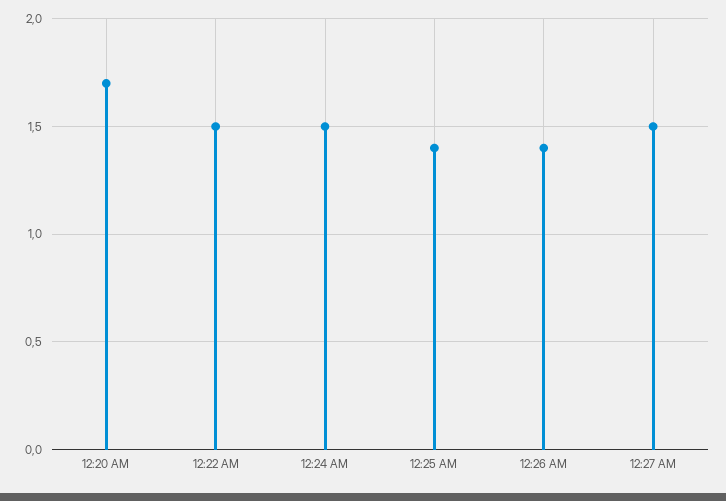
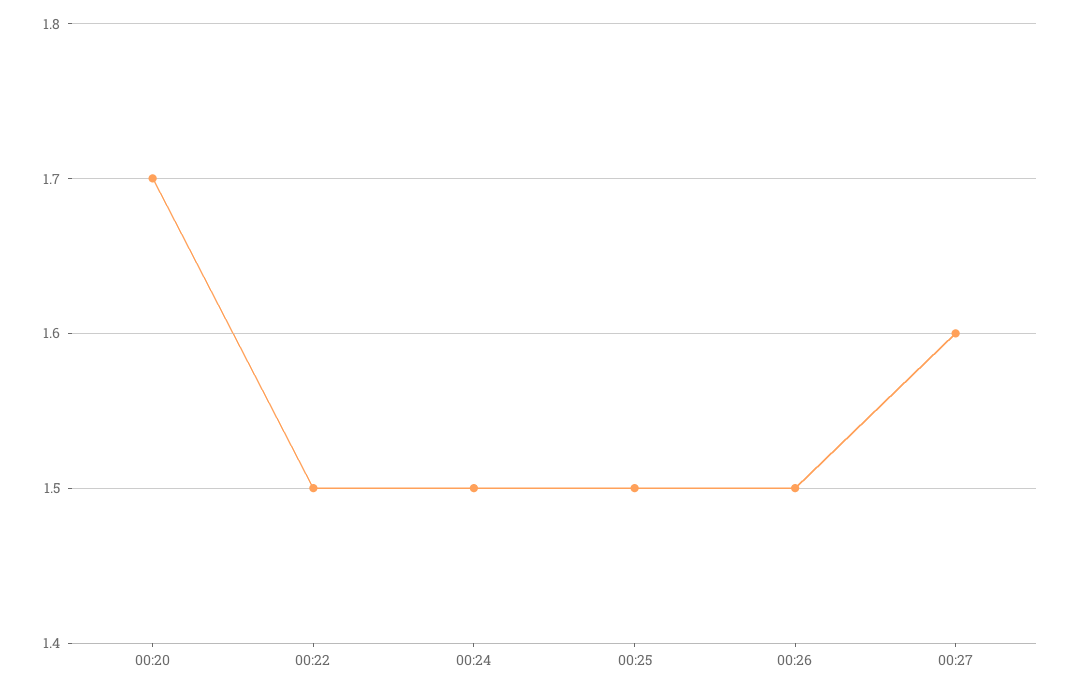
  {
    "12:20 AM": 1.7,
    "12:22 AM": 1.5,
    "12:24 AM": 1.5,
-   "12:25 AM": 1.4,
+   "12:25 AM": 1.5,
-   "12:26 AM": 1.4,
+   "12:26 AM": 1.5,
-   "12:27 AM": 1.5
+   "12:27 AM": 1.6
  }

